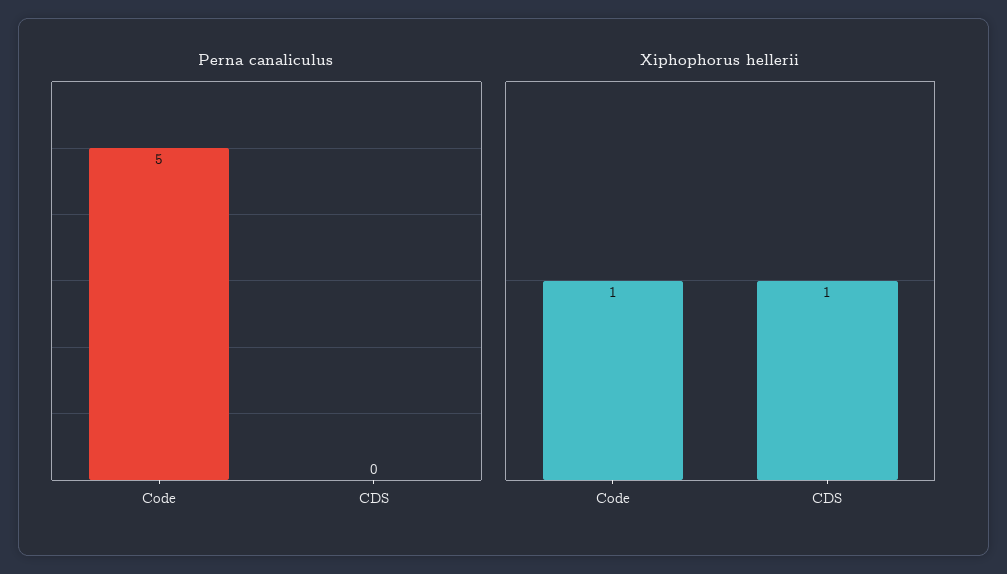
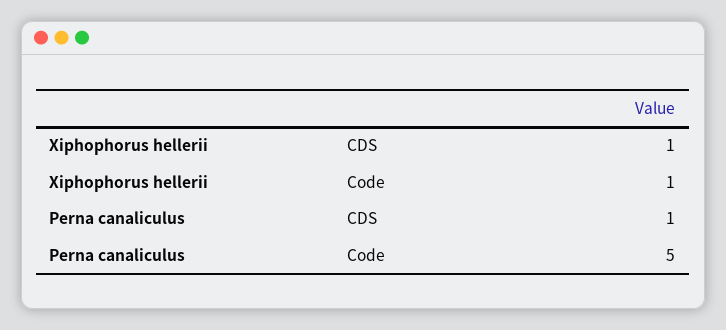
  {
    "Perna canaliculus": {
      "Code": 5,
-     "CDS": 0
+     "CDS": 1
    },
    "Xiphophorus hellerii": {
      "Code": 1,
      "CDS": 1
    }
  }

